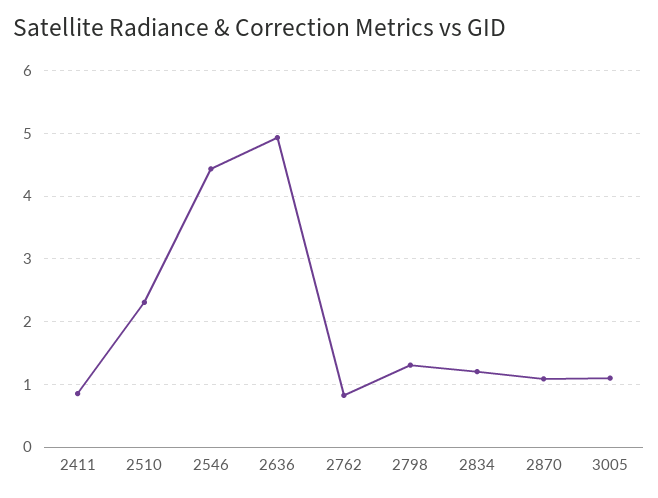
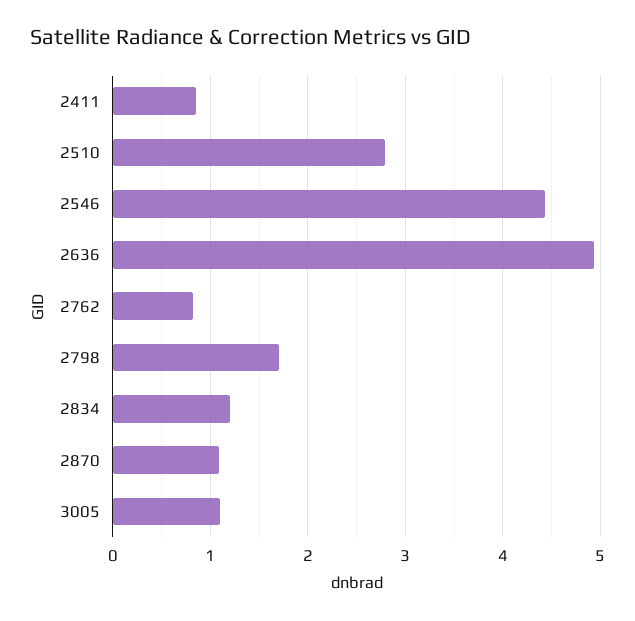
  {
    "2411": 0.9,
-   "2510": 2.3,
+   "2510": 2.8,
    "2546": 4.4,
    "2636": 4.9,
    "2762": 0.8,
-   "2798": 1.3,
+   "2798": 1.7,
    "2834": 1.2,
    "2870": 1.1,
    "3005": 1.1
  }

